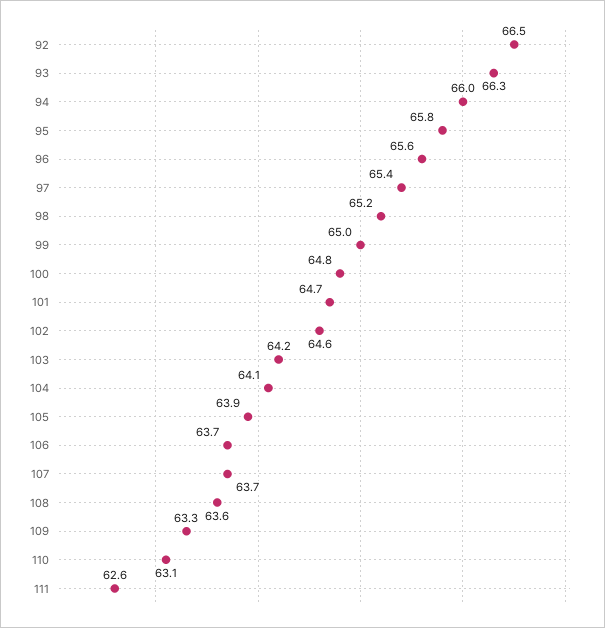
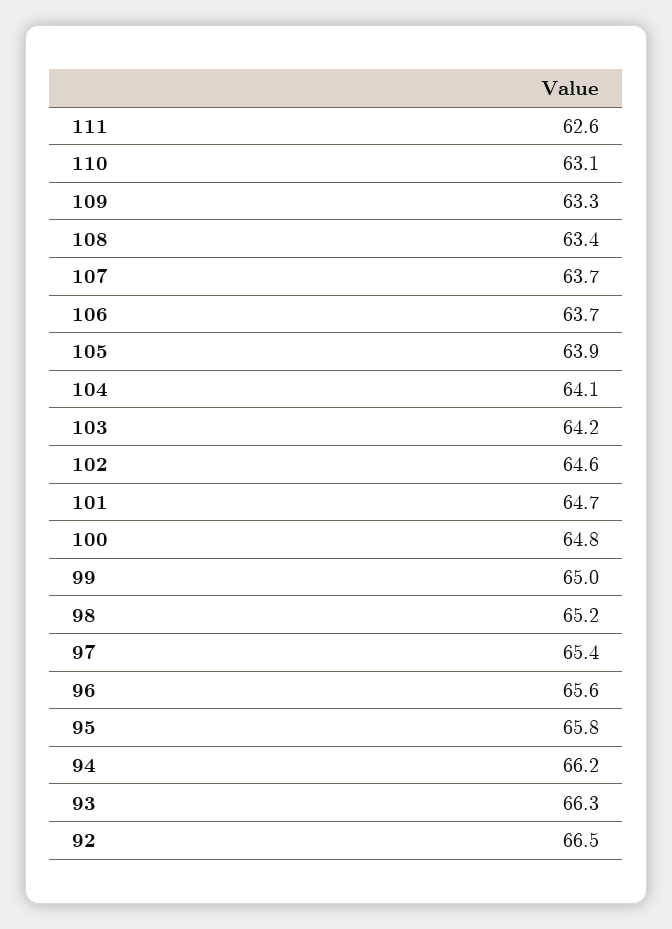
  {
    "92": 66.5,
    "93": 66.3,
-   "94": 66,
+   "94": 66.2,
    "95": 65.8,
    "96": 65.6,
    "97": 65.4,
    "98": 65.2,
    "99": 65,
    "100": 64.8,
    "101": 64.7,
    "102": 64.6,
    "103": 64.2,
    "104": 64.1,
    "105": 63.9,
    "106": 63.7,
    "107": 63.7,
-   "108": 63.6,
+   "108": 63.4,
    "109": 63.3,
    "110": 63.1,
    "111": 62.6
  }

